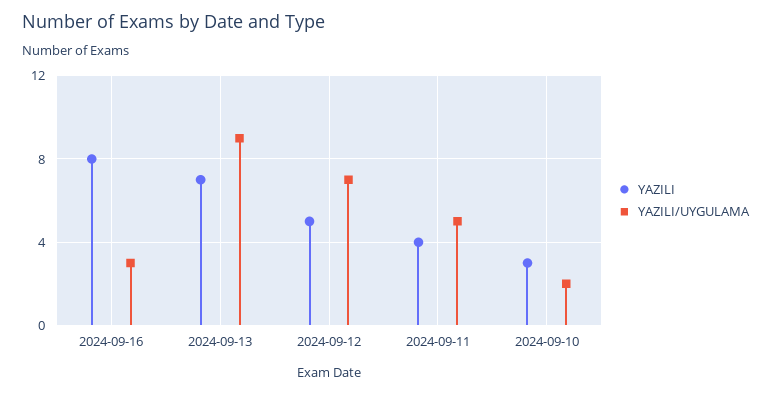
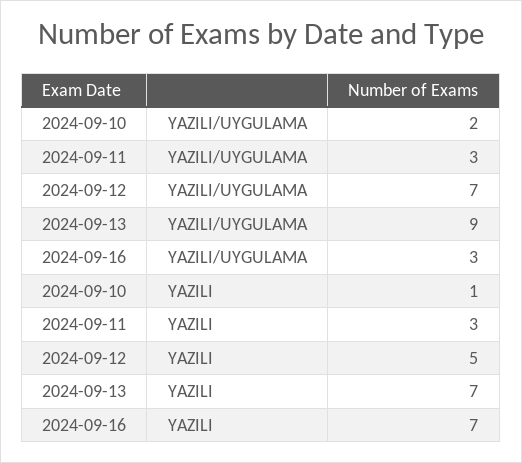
  {
    "YAZILI": {
-     "2024-09-16": 8,
+     "2024-09-16": 7,
      "2024-09-13": 7,
      "2024-09-12": 5,
-     "2024-09-11": 4,
+     "2024-09-11": 3,
-     "2024-09-10": 3
+     "2024-09-10": 1
    },
    "YAZILI/UYGULAMA": {
      "2024-09-16": 3,
      "2024-09-13": 9,
      "2024-09-12": 7,
-     "2024-09-11": 5,
+     "2024-09-11": 3,
      "2024-09-10": 2
    }
  }

